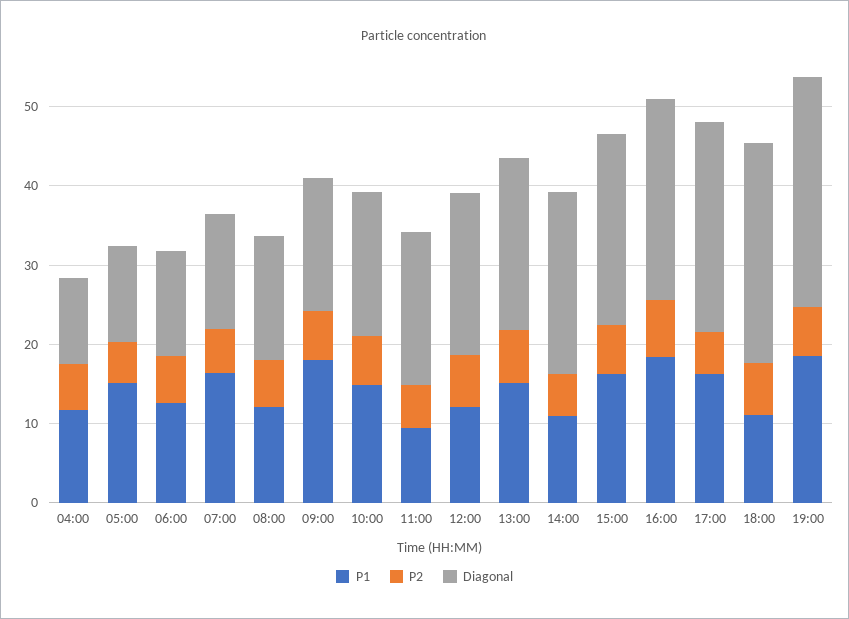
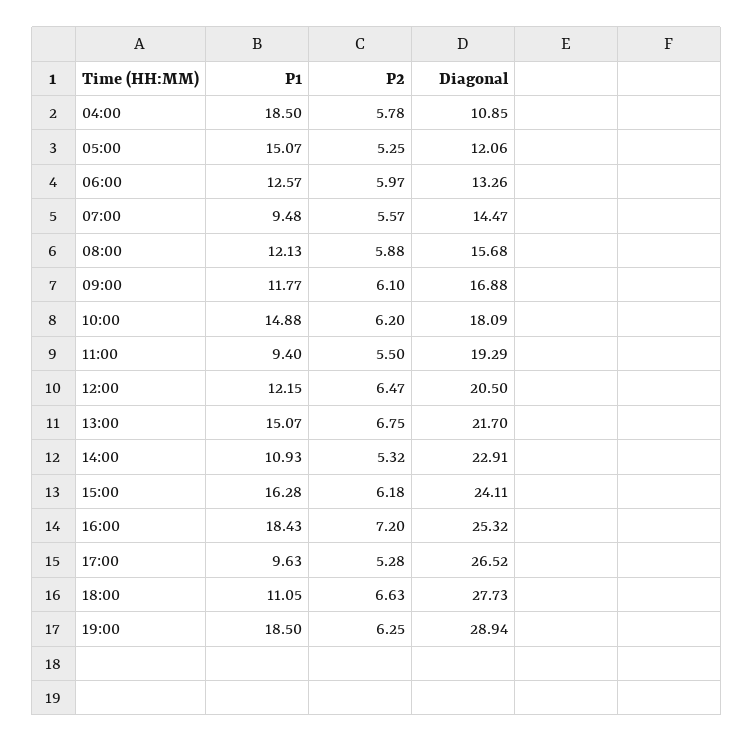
  {
    "P1": {
-     "04:00": 12,
+     "04:00": 18.5,
      "05:00": 15.07,
      "06:00": 12.57,
-     "07:00": 16,
+     "07:00": 9.48,
      "08:00": 12.13,
-     "09:00": 18,
+     "09:00": 11.77,
      "10:00": 14.88,
      "11:00": 9.4,
      "12:00": 12.15,
      "13:00": 15.07,
      "14:00": 10.93,
      "15:00": 16.28,
      "16:00": 18.43,
-     "17:00": 16,
+     "17:00": 9.63,
      "18:00": 11.05,
      "19:00": 18.5
    },
    "P2": {
      "04:00": 5.78,
      "05:00": 5.25,
      "06:00": 5.97,
      "07:00": 5.57,
      "08:00": 5.88,
      "09:00": 6.1,
      "10:00": 6.2,
      "11:00": 5.5,
      "12:00": 6.47,
      "13:00": 6.75,
      "14:00": 5.32,
      "15:00": 6.18,
      "16:00": 7.2,
      "17:00": 5.28,
      "18:00": 6.63,
      "19:00": 6.25
    },
    "Diagonal": {
      "04:00": 10.85,
      "05:00": 12.06,
      "06:00": 13.26,
      "07:00": 14.47,
      "08:00": 15.68,
      "09:00": 16.88,
      "10:00": 18.09,
      "11:00": 19.29,
      "12:00": 20.5,
      "13:00": 21.7,
      "14:00": 22.91,
      "15:00": 24.11,
      "16:00": 25.32,
      "17:00": 26.52,
      "18:00": 27.73,
      "19:00": 28.94
    }
  }

